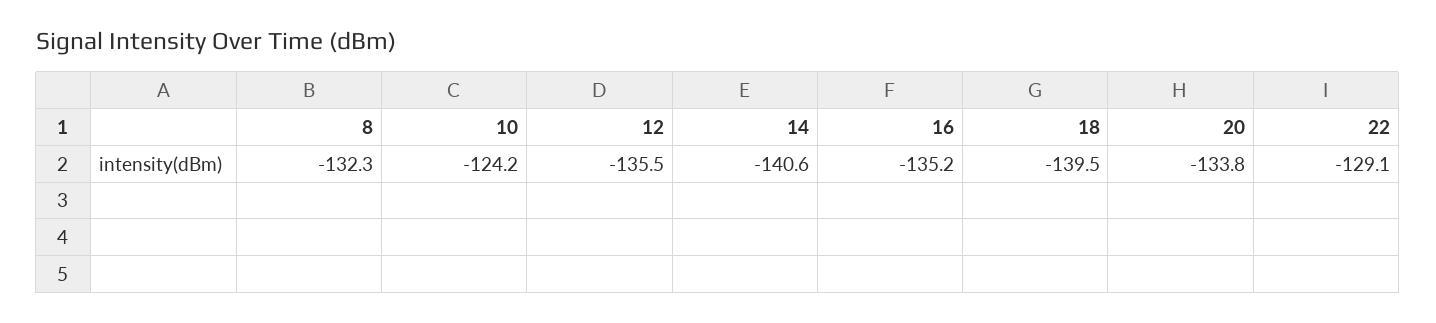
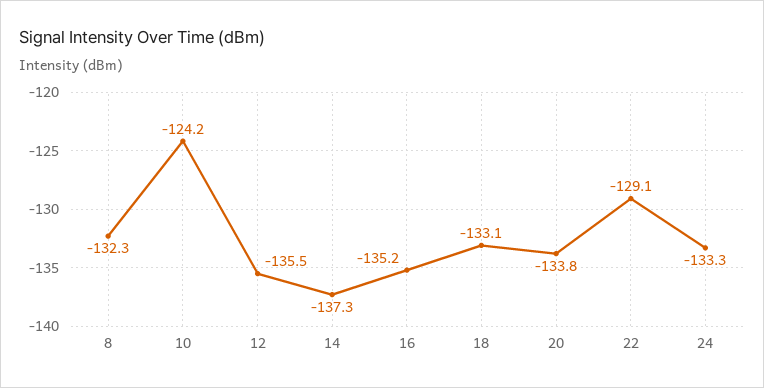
  {
    "8": -132.3,
    "10": -124.2,
    "12": -135.5,
-   "14": -140.6,
+   "14": -137.3,
    "16": -135.2,
-   "18": -139.5,
+   "18": -133.1,
    "20": -133.8,
-   "22": -129.1
+   "22": -129.1,
+   "24": -133.3
  }

